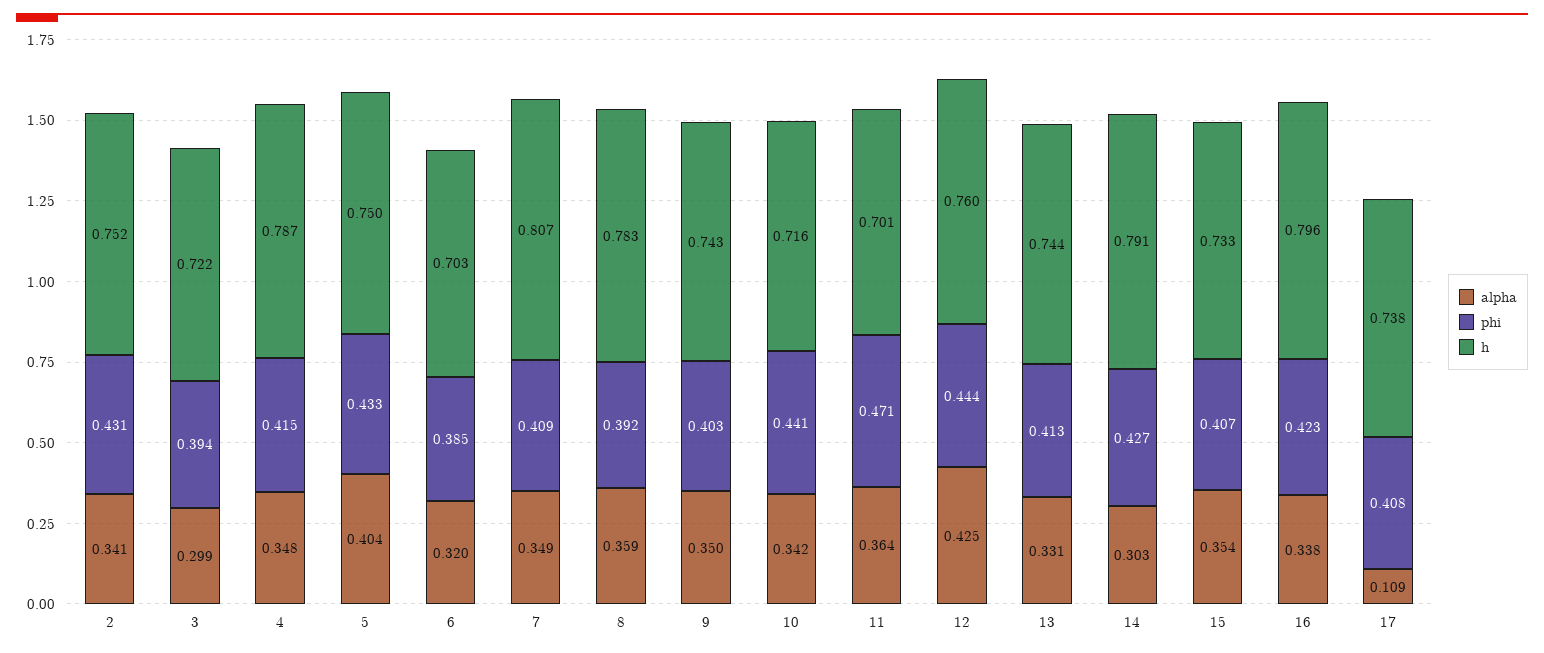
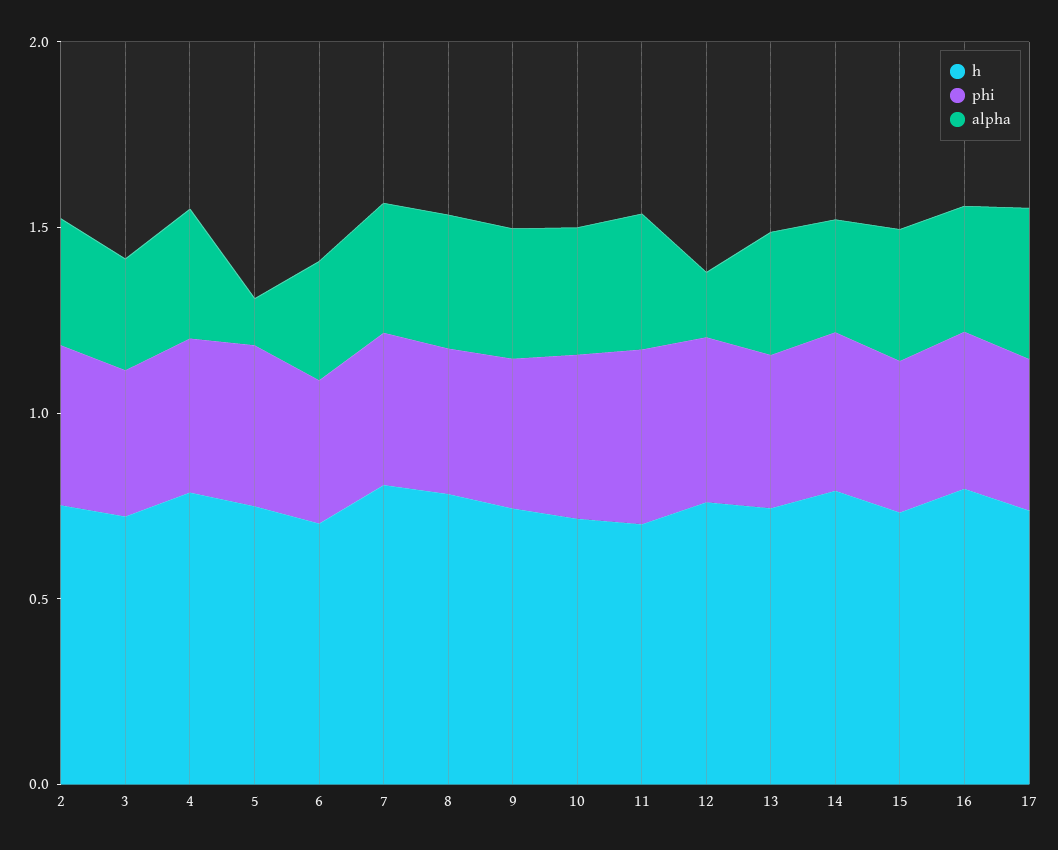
  {
    "alpha": {
      "2": 0.341,
      "3": 0.299,
      "4": 0.348,
-     "5": 0.404,
+     "5": 0.1,
      "6": 0.32,
      "7": 0.349,
      "8": 0.359,
      "9": 0.35,
      "10": 0.342,
      "11": 0.364,
-     "12": 0.425,
+     "12": 0.2,
      "13": 0.331,
      "14": 0.303,
      "15": 0.354,
      "16": 0.338,
-     "17": 0.109
+     "17": 0.4
    },
    "phi": {
      "2": 0.431,
      "3": 0.394,
      "4": 0.415,
      "5": 0.433,
      "6": 0.385,
      "7": 0.409,
      "8": 0.392,
      "9": 0.403,
      "10": 0.441,
      "11": 0.471,
      "12": 0.444,
      "13": 0.413,
      "14": 0.427,
      "15": 0.407,
      "16": 0.423,
      "17": 0.408
    },
    "h": {
      "2": 0.752,
      "3": 0.722,
      "4": 0.787,
      "5": 0.75,
      "6": 0.703,
      "7": 0.807,
      "8": 0.783,
      "9": 0.743,
      "10": 0.716,
      "11": 0.701,
      "12": 0.76,
      "13": 0.744,
      "14": 0.791,
      "15": 0.733,
      "16": 0.796,
      "17": 0.738
    }
  }

